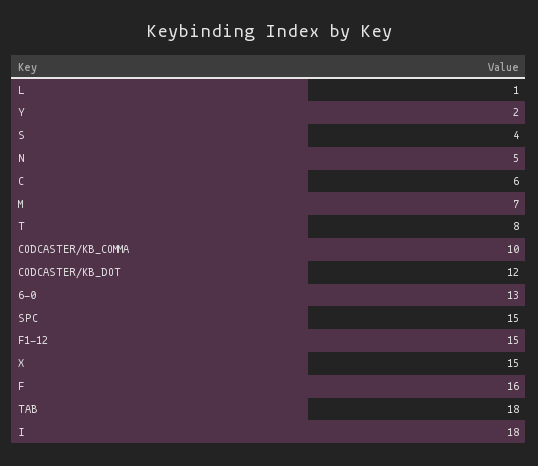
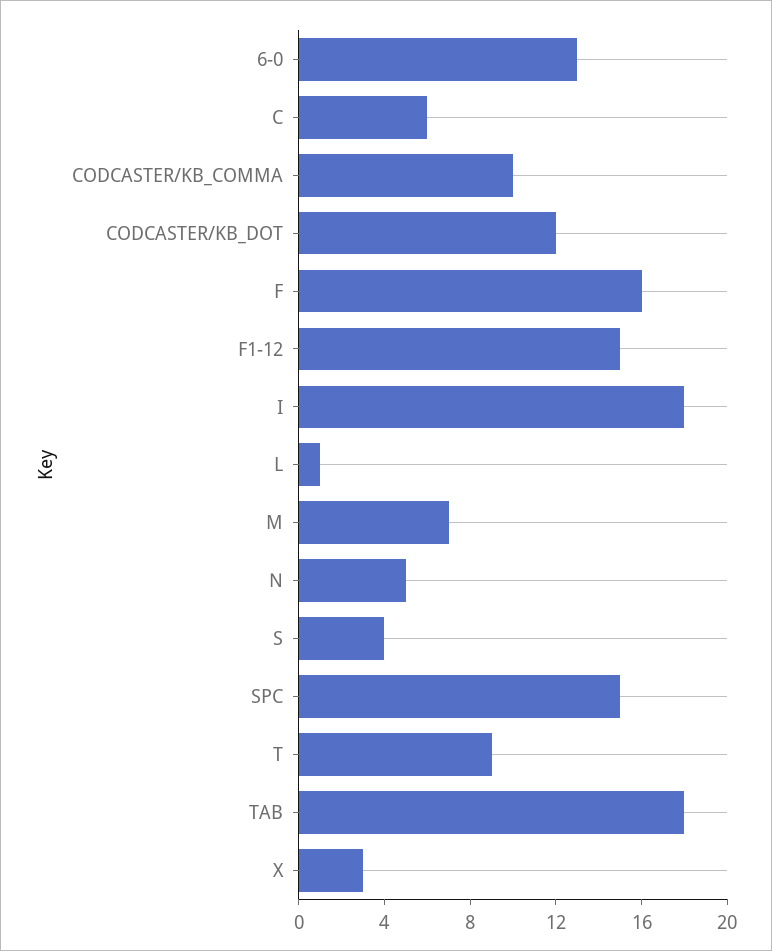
  {
    "L": 1,
-   "Y": 2,
    "S": 4,
    "N": 5,
    "C": 6,
    "M": 7,
-   "T": 8,
+   "T": 9,
    "CODCASTER/KB_COMMA": 10,
    "CODCASTER/KB_DOT": 12,
    "6-0": 13,
    "SPC": 15,
    "F1-12": 15,
-   "X": 15,
+   "X": 3,
    "F": 16,
    "TAB": 18,
    "I": 18
  }

